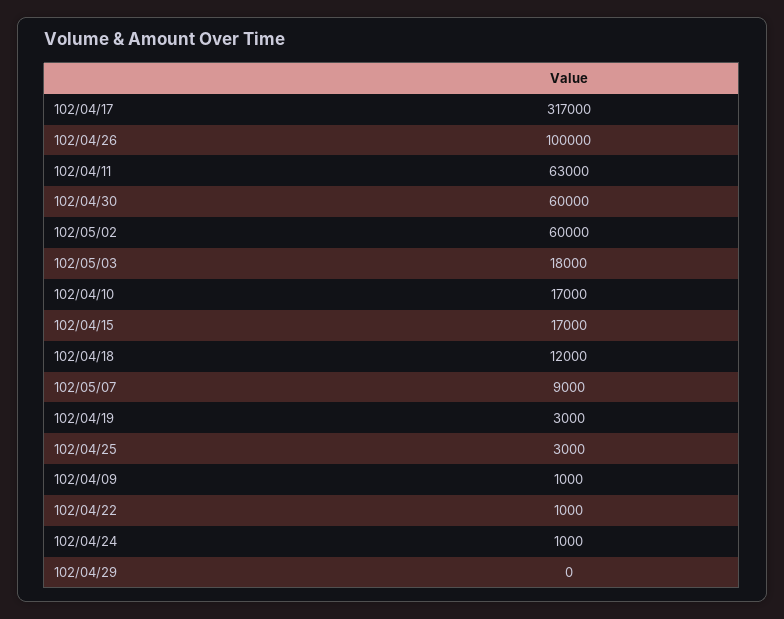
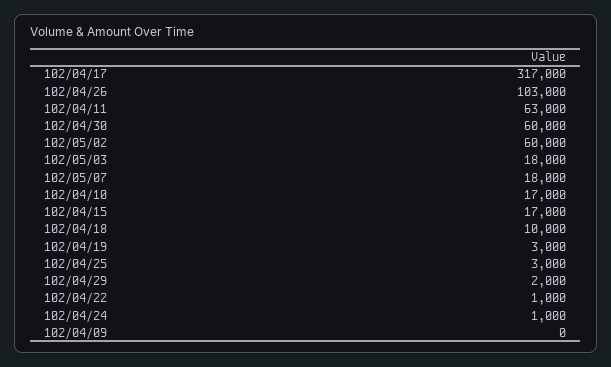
  {
    "102/04/17": 317000,
-   "102/04/26": 100000,
+   "102/04/26": 103000,
    "102/04/11": 63000,
    "102/04/30": 60000,
    "102/05/02": 60000,
    "102/05/03": 18000,
    "102/04/10": 17000,
    "102/04/15": 17000,
-   "102/04/18": 12000,
+   "102/04/18": 10000,
-   "102/05/07": 9000,
+   "102/05/07": 18000,
    "102/04/19": 3000,
    "102/04/25": 3000,
-   "102/04/09": 1000,
+   "102/04/09": 0,
    "102/04/22": 1000,
    "102/04/24": 1000,
-   "102/04/29": 0
+   "102/04/29": 2000
  }

